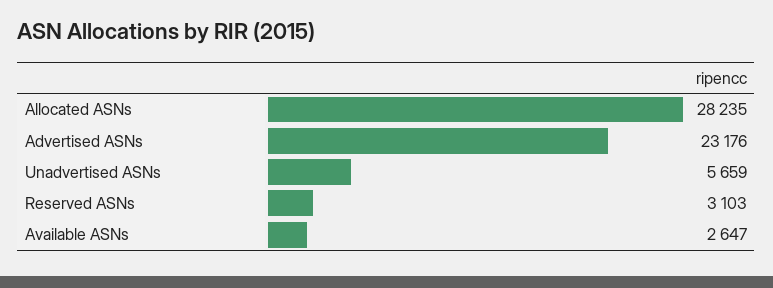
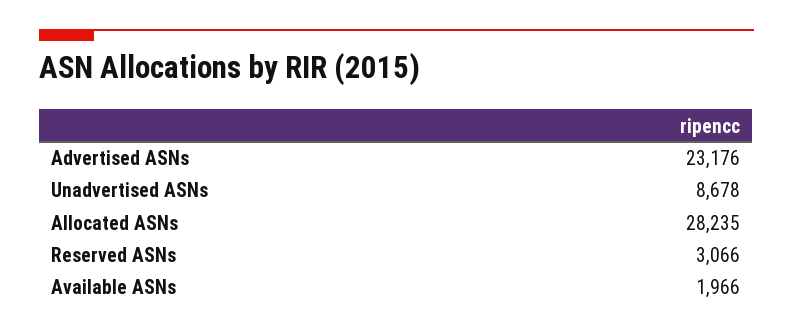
  {
    "Allocated ASNs": 28235,
    "Advertised ASNs": 23176,
-   "Unadvertised ASNs": 5659,
+   "Unadvertised ASNs": 8678,
-   "Reserved ASNs": 3103,
+   "Reserved ASNs": 3066,
-   "Available ASNs": 2647
+   "Available ASNs": 1966
  }

